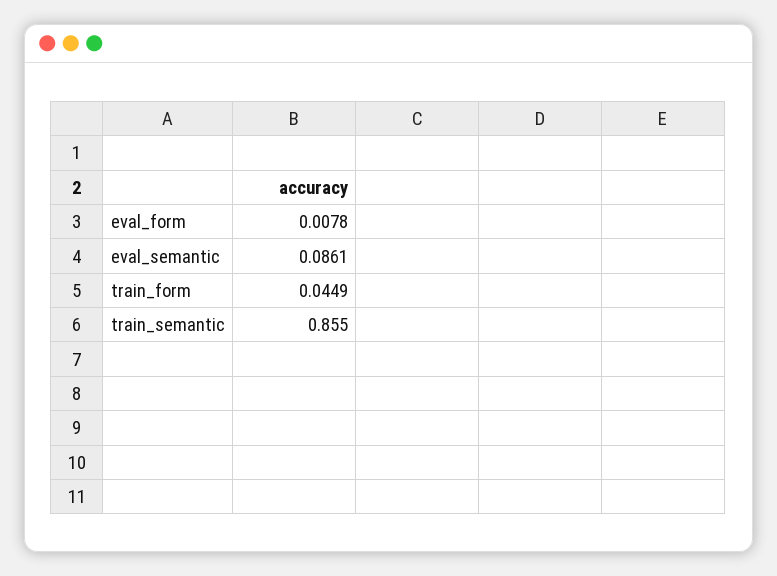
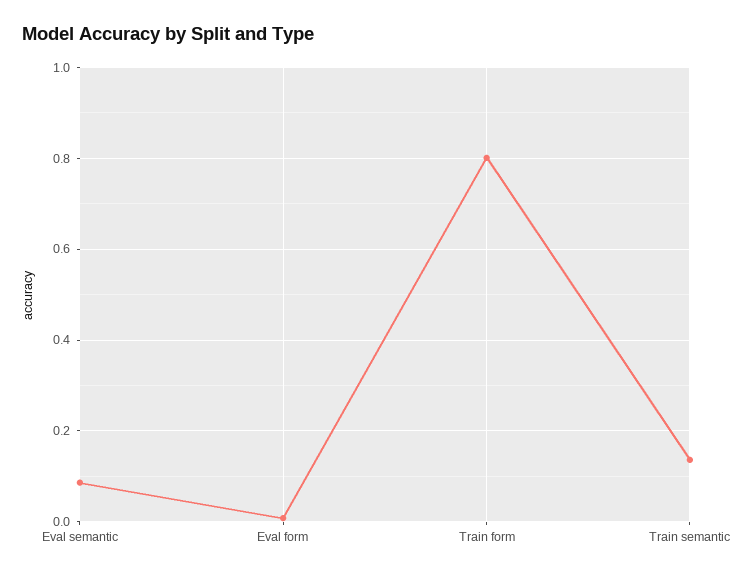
  {
    "eval_form": 0.0078,
    "eval_semantic": 0.0861,
-   "train_form": 0.0449,
+   "train_form": 0.8,
-   "train_semantic": 0.855
+   "train_semantic": 0.14
  }

